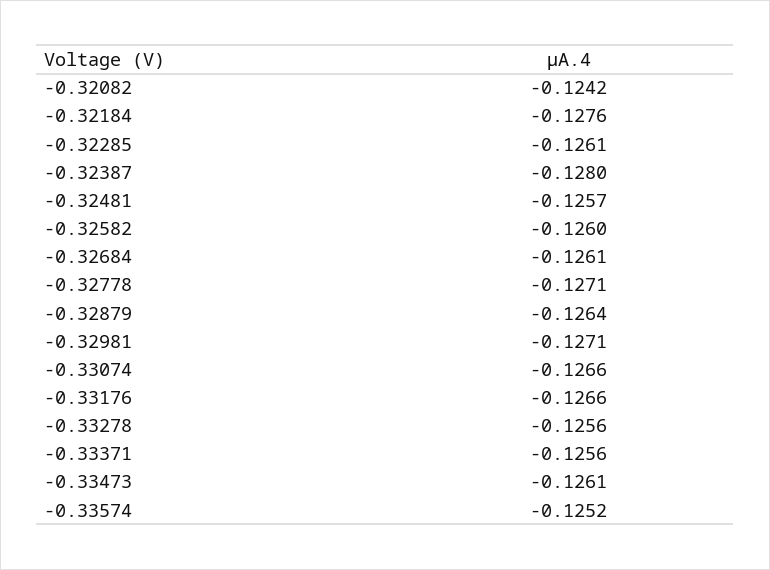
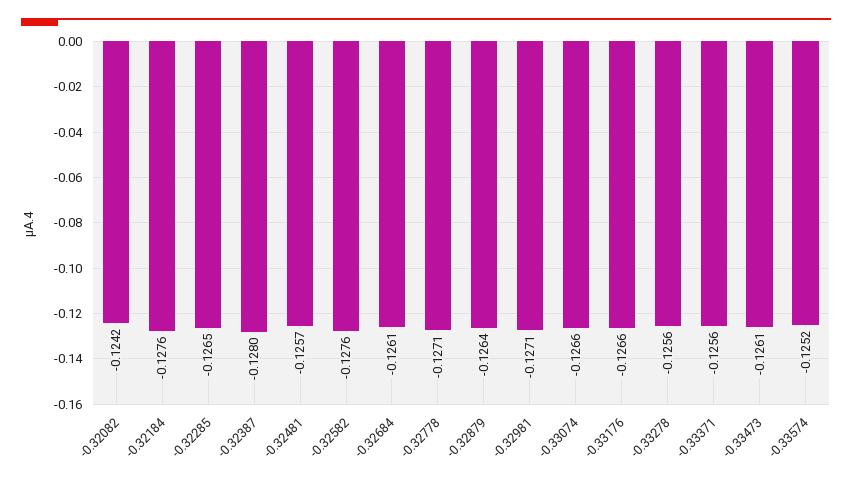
  {
    "-0.32082": -0.1242,
    "-0.32184": -0.1276,
-   "-0.32285": -0.1261,
+   "-0.32285": -0.1265,
    "-0.32387": -0.128,
    "-0.32481": -0.1257,
-   "-0.32582": -0.126,
+   "-0.32582": -0.1276,
    "-0.32684": -0.1261,
    "-0.32778": -0.1271,
    "-0.32879": -0.1264,
    "-0.32981": -0.1271,
    "-0.33074": -0.1266,
    "-0.33176": -0.1266,
    "-0.33278": -0.1256,
    "-0.33371": -0.1256,
    "-0.33473": -0.1261,
    "-0.33574": -0.1252
  }

